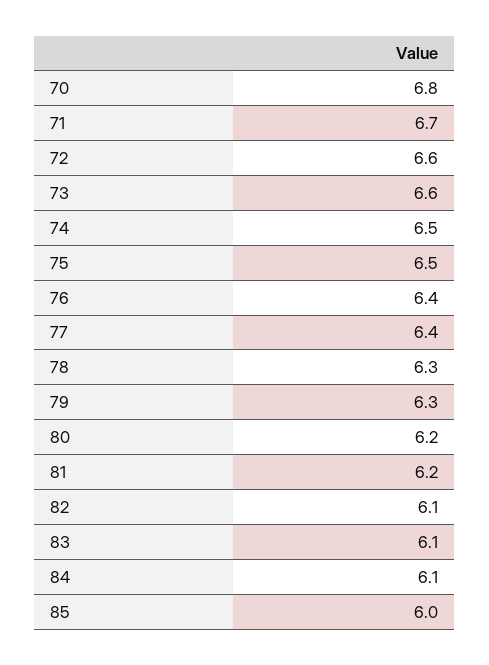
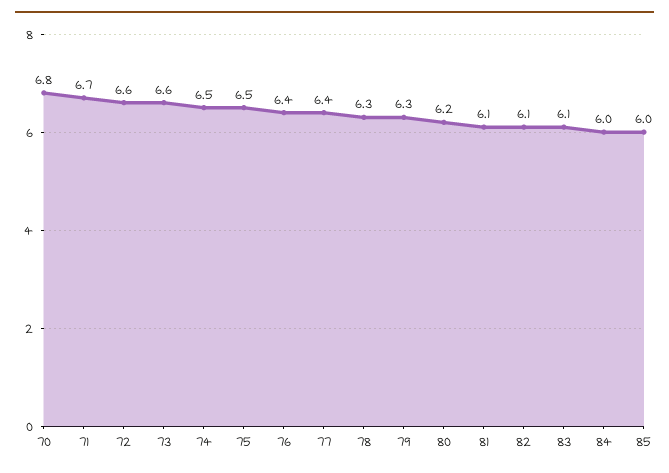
  {
    "70": 6.8,
    "71": 6.7,
    "72": 6.6,
    "73": 6.6,
    "74": 6.5,
    "75": 6.5,
    "76": 6.4,
    "77": 6.4,
    "78": 6.3,
    "79": 6.3,
    "80": 6.2,
-   "81": 6.2,
+   "81": 6.1,
    "82": 6.1,
    "83": 6.1,
-   "84": 6.1,
+   "84": 6,
    "85": 6
  }

